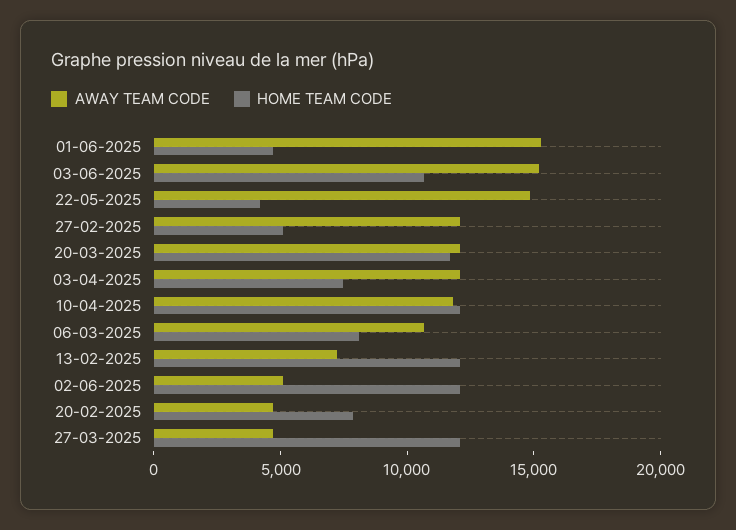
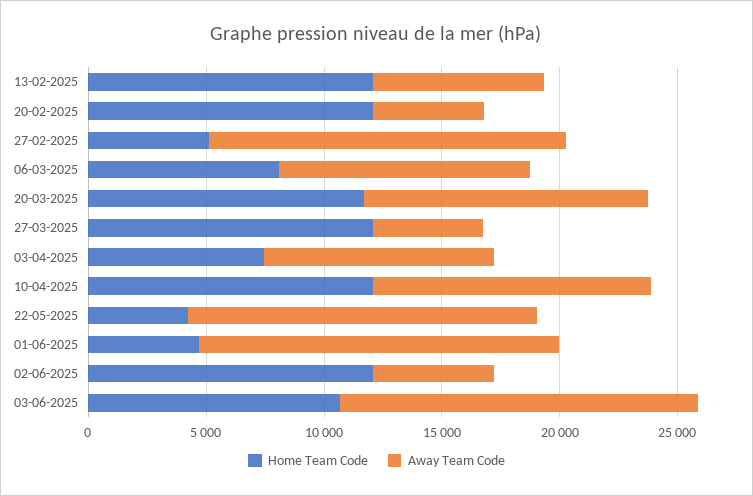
  {
    "AWAY TEAM CODE": {
      "01-06-2025": 15000,
      "03-06-2025": 15000,
      "22-05-2025": 15000,
-     "27-02-2025": 12000,
+     "27-02-2025": 15000,
      "20-03-2025": 12000,
-     "03-04-2025": 12000,
+     "03-04-2025": 10000,
      "10-04-2025": 12000,
      "06-03-2025": 11000,
      "13-02-2025": 7000,
      "02-06-2025": 5000,
      "20-02-2025": 5000,
      "27-03-2025": 5000
    },
    "HOME TEAM CODE": {
      "01-06-2025": 5000,
      "03-06-2025": 11000,
      "22-05-2025": 4000,
      "27-02-2025": 5000,
      "20-03-2025": 12000,
      "03-04-2025": 7000,
      "10-04-2025": 12000,
      "06-03-2025": 8000,
      "13-02-2025": 12000,
      "02-06-2025": 12000,
-     "20-02-2025": 8000,
+     "20-02-2025": 12000,
      "27-03-2025": 12000
    }
  }

